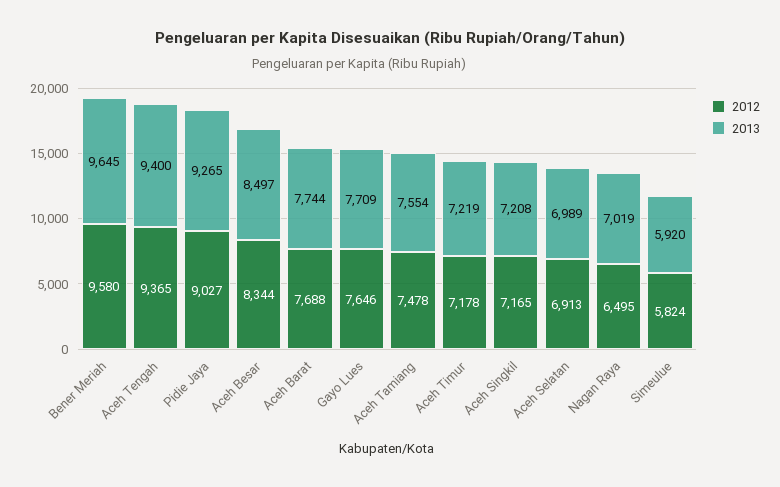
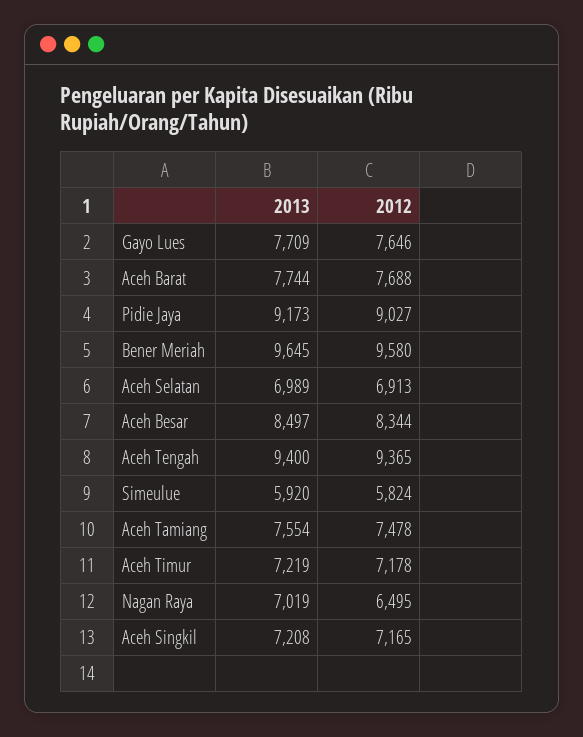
  {
    "2012": {
      "Bener Meriah": 9580,
      "Aceh Tengah": 9365,
      "Pidie Jaya": 9027,
      "Aceh Besar": 8344,
      "Aceh Barat": 7688,
      "Gayo Lues": 7646,
      "Aceh Tamiang": 7478,
      "Aceh Timur": 7178,
      "Aceh Singkil": 7165,
      "Aceh Selatan": 6913,
      "Nagan Raya": 6495,
      "Simeulue": 5824
    },
    "2013": {
      "Bener Meriah": 9645,
      "Aceh Tengah": 9400,
-     "Pidie Jaya": 9265,
+     "Pidie Jaya": 9173,
      "Aceh Besar": 8497,
      "Aceh Barat": 7744,
      "Gayo Lues": 7709,
      "Aceh Tamiang": 7554,
      "Aceh Timur": 7219,
      "Aceh Singkil": 7208,
      "Aceh Selatan": 6989,
      "Nagan Raya": 7019,
      "Simeulue": 5920
    }
  }

